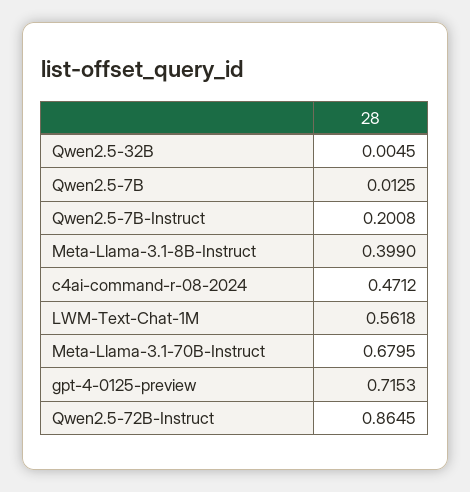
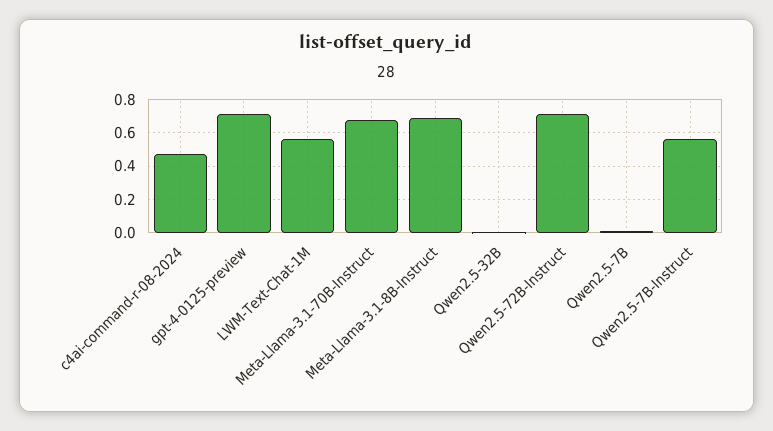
  {
    "Qwen2.5-32B": 0.0045,
    "Qwen2.5-7B": 0.0125,
-   "Qwen2.5-7B-Instruct": 0.2008,
+   "Qwen2.5-7B-Instruct": 0.55,
-   "Meta-Llama-3.1-8B-Instruct": 0.399,
+   "Meta-Llama-3.1-8B-Instruct": 0.7,
    "c4ai-command-r-08-2024": 0.4712,
    "LWM-Text-Chat-1M": 0.5618,
    "Meta-Llama-3.1-70B-Instruct": 0.6795,
    "gpt-4-0125-preview": 0.7153,
-   "Qwen2.5-72B-Instruct": 0.8645
+   "Qwen2.5-72B-Instruct": 0.7
  }

